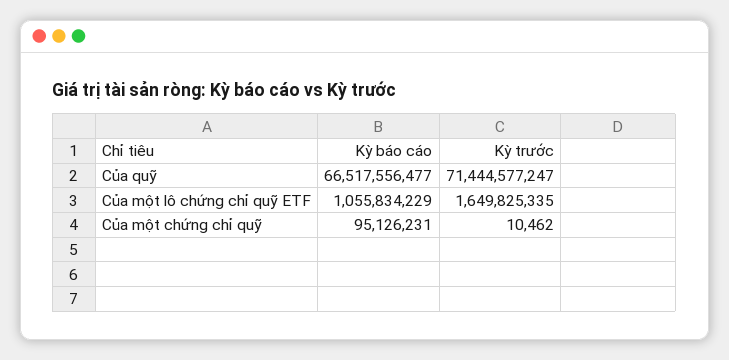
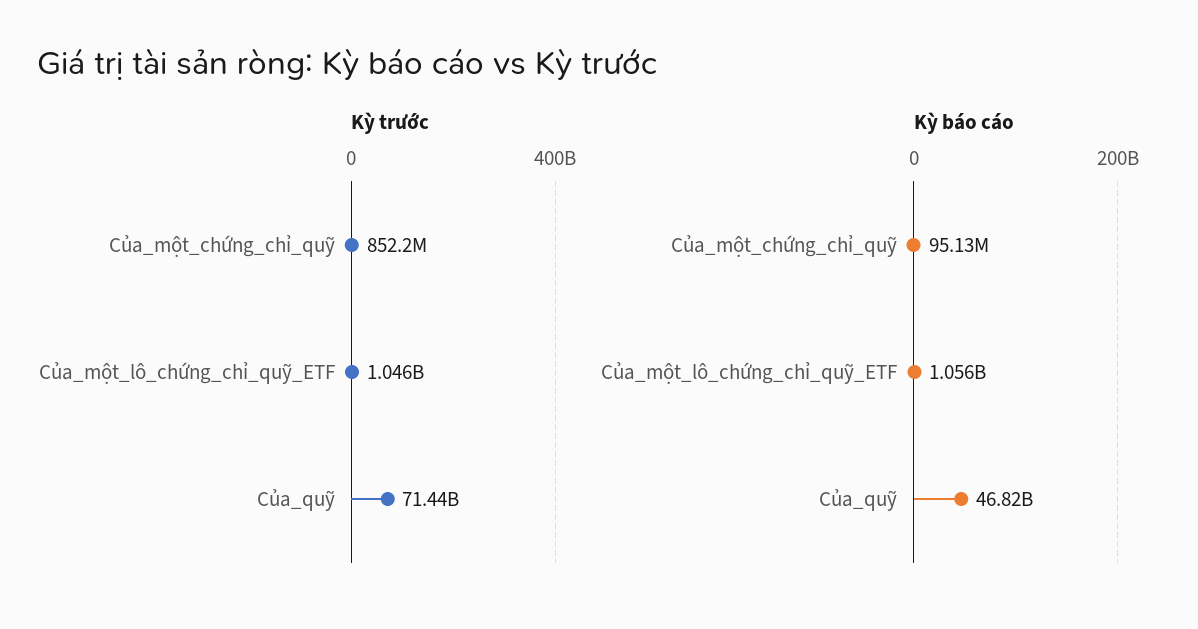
  {
    "Kỳ báo cáo": {
-     "Của quỹ": 66517556477,
+     "Của quỹ": 46820000000,
      "Của một lô chứng chỉ quỹ ETF": 1055834229,
      "Của một chứng chỉ quỹ": 95126231
    },
    "Kỳ trước": {
      "Của quỹ": 71444577247,
-     "Của một lô chứng chỉ quỹ ETF": 1649825335,
+     "Của một lô chứng chỉ quỹ ETF": 1046000000,
-     "Của một chứng chỉ quỹ": 10462
+     "Của một chứng chỉ quỹ": 852200000
    }
  }

